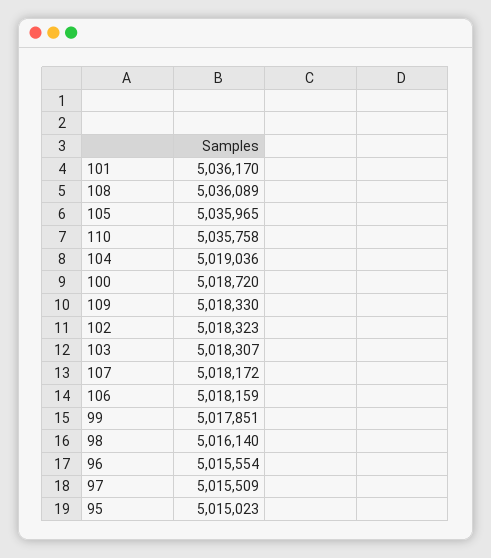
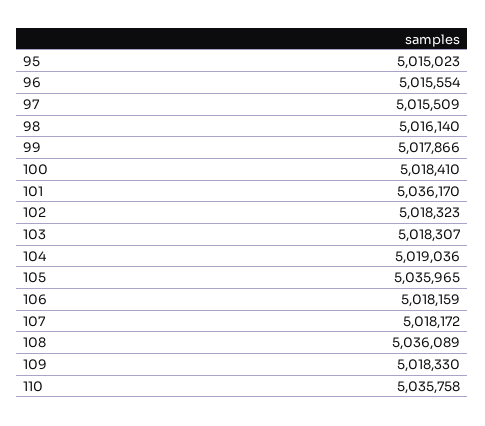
  {
    "101": 5036170,
    "108": 5036089,
    "105": 5035965,
    "110": 5035758,
    "104": 5019036,
-   "100": 5018720,
+   "100": 5018410,
    "109": 5018330,
    "102": 5018323,
    "103": 5018307,
    "107": 5018172,
    "106": 5018159,
-   "99": 5017851,
+   "99": 5017866,
    "98": 5016140,
    "96": 5015554,
    "97": 5015509,
    "95": 5015023
  }

